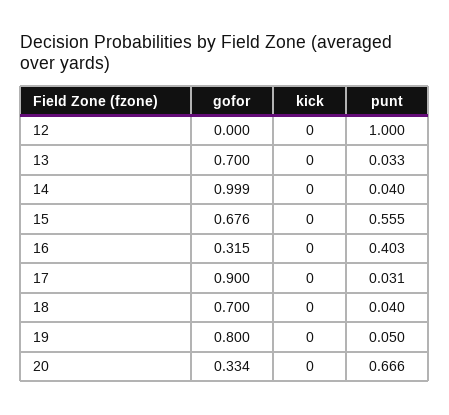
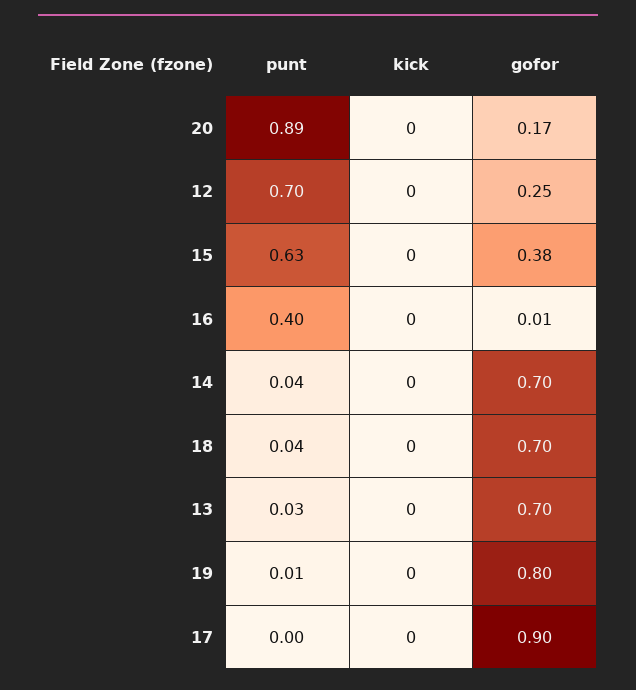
  {
    "gofor": {
-     "12": 0,
+     "12": 0.25,
      "13": 0.7,
-     "14": 0.999,
+     "14": 0.7,
-     "15": 0.676,
+     "15": 0.38,
-     "16": 0.315,
+     "16": 0.01,
      "17": 0.9,
      "18": 0.7,
      "19": 0.8,
-     "20": 0.334
+     "20": 0.17
    },
    "kick": {
      "12": 0,
      "13": 0,
      "14": 0,
      "15": 0,
      "16": 0,
      "17": 0,
      "18": 0,
      "19": 0,
      "20": 0
    },
    "punt": {
-     "12": 1,
+     "12": 0.7,
      "13": 0.033,
      "14": 0.04,
-     "15": 0.555,
+     "15": 0.63,
      "16": 0.403,
-     "17": 0.031,
+     "17": 0,
      "18": 0.04,
-     "19": 0.05,
+     "19": 0.01,
-     "20": 0.666
+     "20": 0.89
    }
  }

